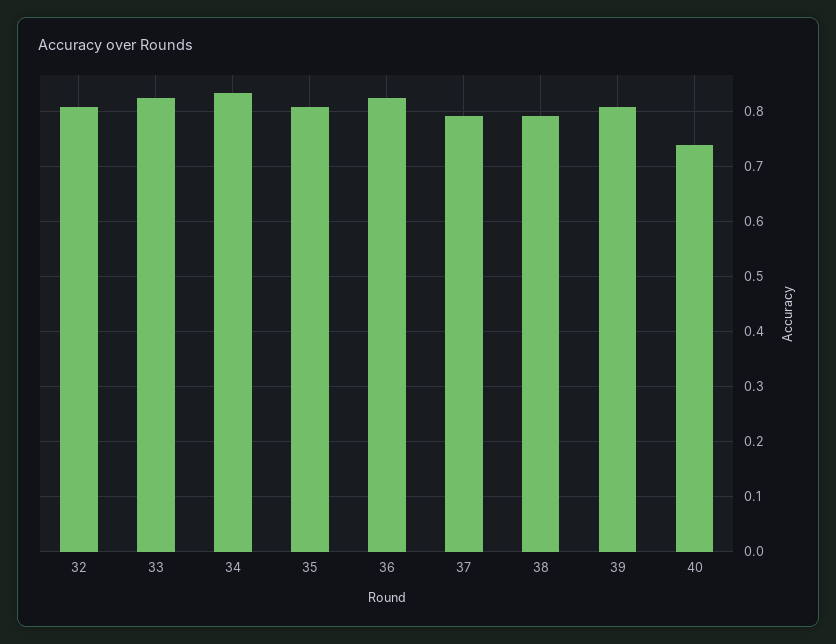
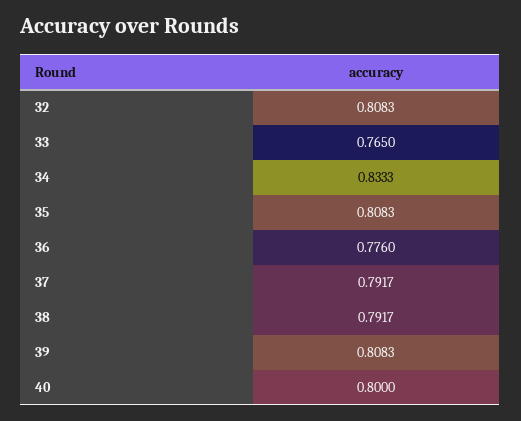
  {
    "32": 0.8083,
-   "33": 0.82,
+   "33": 0.765,
    "34": 0.8333,
    "35": 0.8083,
-   "36": 0.82,
+   "36": 0.776,
    "37": 0.7917,
    "38": 0.7917,
    "39": 0.8083,
-   "40": 0.74
+   "40": 0.8
  }

